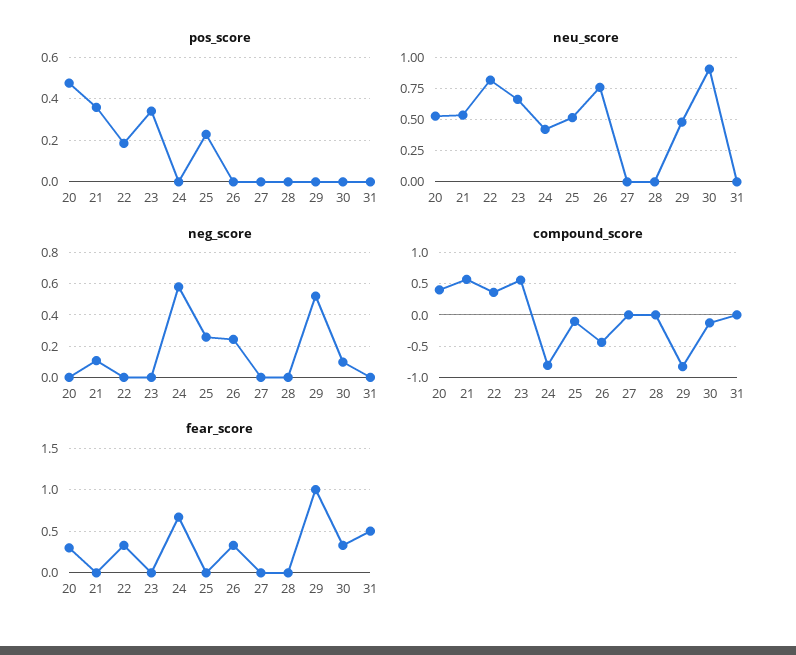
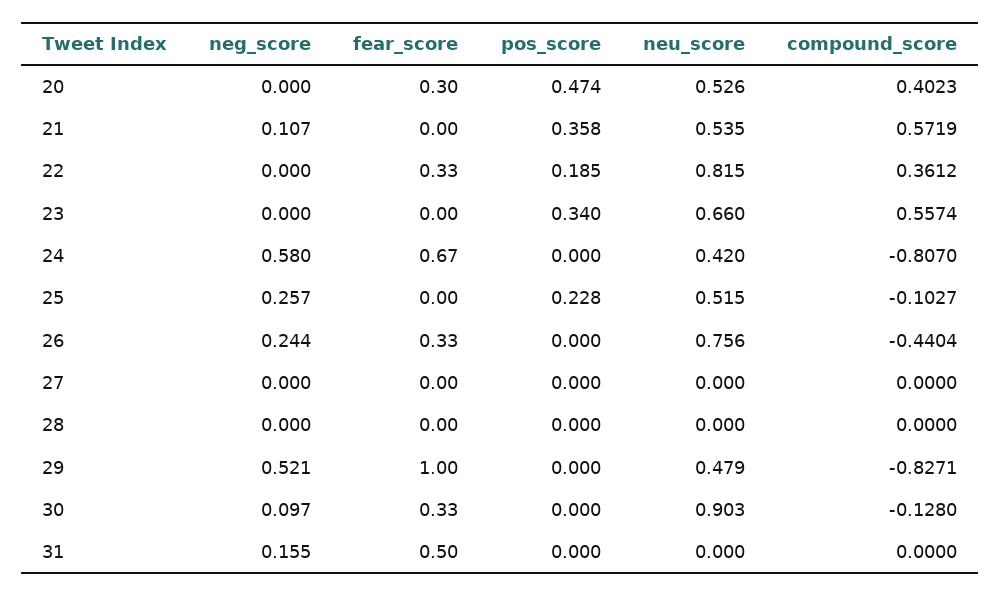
  {
    "pos_score": {
      "20": 0.474,
      "21": 0.358,
      "22": 0.185,
      "23": 0.34,
      "24": 0,
      "25": 0.228,
      "26": 0,
      "27": 0,
      "28": 0,
      "29": 0,
      "30": 0,
      "31": 0
    },
    "neu_score": {
      "20": 0.526,
      "21": 0.535,
      "22": 0.815,
      "23": 0.66,
      "24": 0.42,
      "25": 0.515,
      "26": 0.756,
      "27": 0,
      "28": 0,
      "29": 0.479,
      "30": 0.903,
      "31": 0
    },
    "neg_score": {
      "20": 0,
      "21": 0.107,
      "22": 0,
      "23": 0,
      "24": 0.58,
      "25": 0.257,
      "26": 0.244,
      "27": 0,
      "28": 0,
      "29": 0.521,
      "30": 0.097,
-     "31": 0
+     "31": 0.155
    },
    "compound_score": {
      "20": 0.4023,
      "21": 0.5719,
      "22": 0.3612,
      "23": 0.5574,
      "24": -0.807,
      "25": -0.1027,
      "26": -0.4404,
      "27": 0,
      "28": 0,
      "29": -0.8271,
      "30": -0.128,
      "31": 0
    },
    "fear_score": {
      "20": 0.3,
      "21": 0,
      "22": 0.33,
      "23": 0,
      "24": 0.67,
      "25": 0,
      "26": 0.33,
      "27": 0,
      "28": 0,
      "29": 1,
      "30": 0.33,
      "31": 0.5
    }
  }

